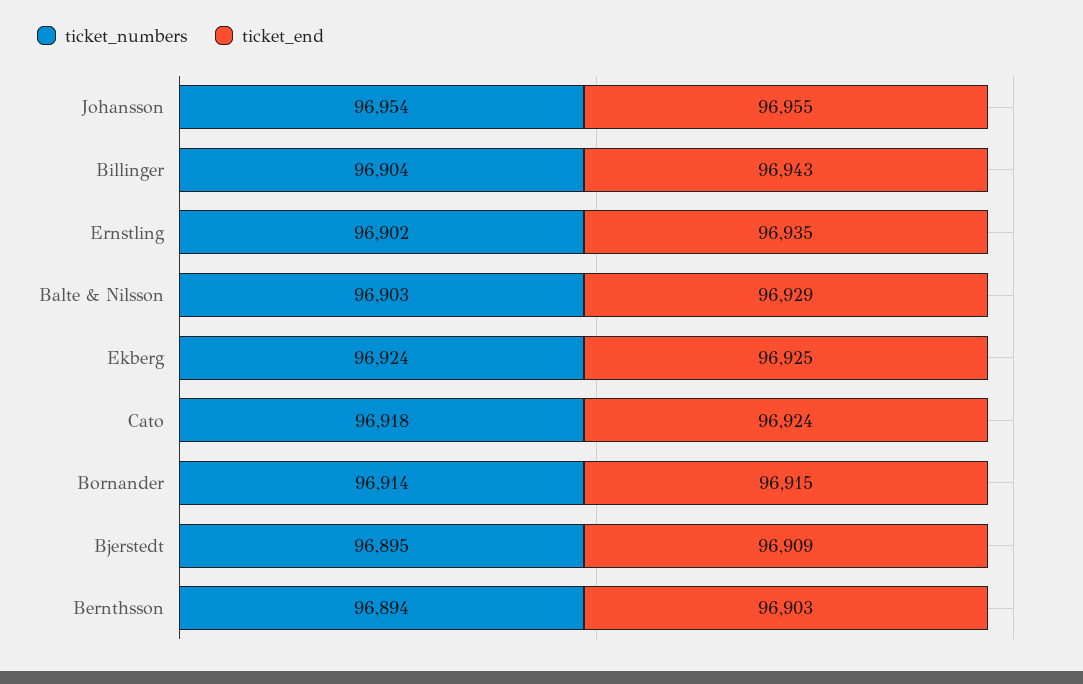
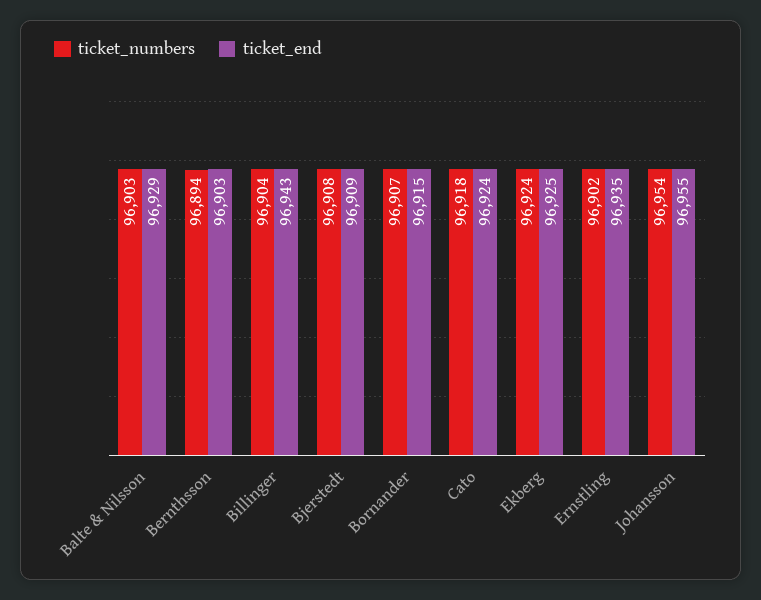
  {
    "ticket_numbers": {
      "Johansson": 96954,
      "Billinger": 96904,
      "Ernstling": 96902,
      "Balte & Nilsson": 96903,
      "Ekberg": 96924,
      "Cato": 96918,
-     "Bornander": 96914,
+     "Bornander": 96907,
-     "Bjerstedt": 96895,
+     "Bjerstedt": 96908,
      "Bernthsson": 96894
    },
    "ticket_end": {
      "Johansson": 96955,
      "Billinger": 96943,
      "Ernstling": 96935,
      "Balte & Nilsson": 96929,
      "Ekberg": 96925,
      "Cato": 96924,
      "Bornander": 96915,
      "Bjerstedt": 96909,
      "Bernthsson": 96903
    }
  }

